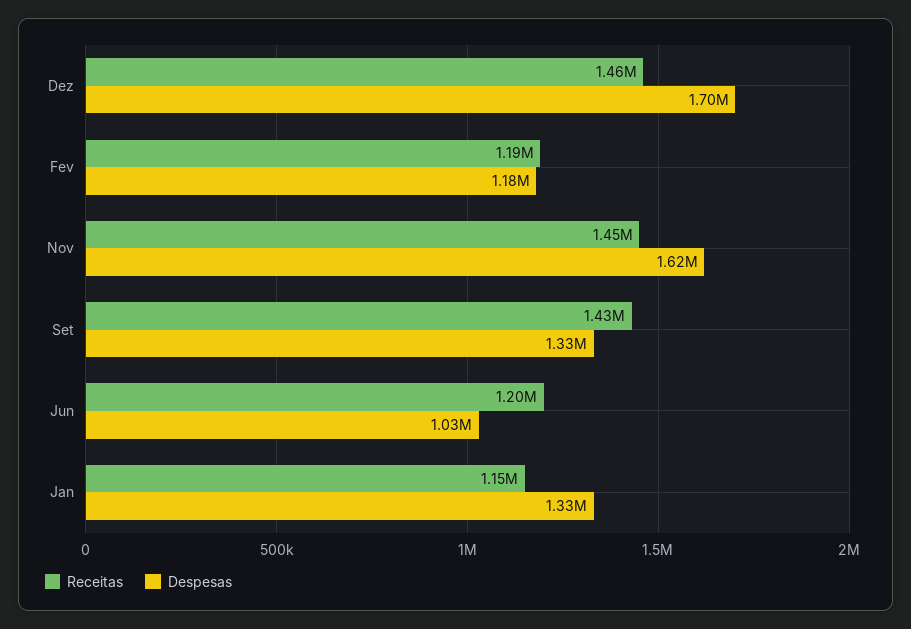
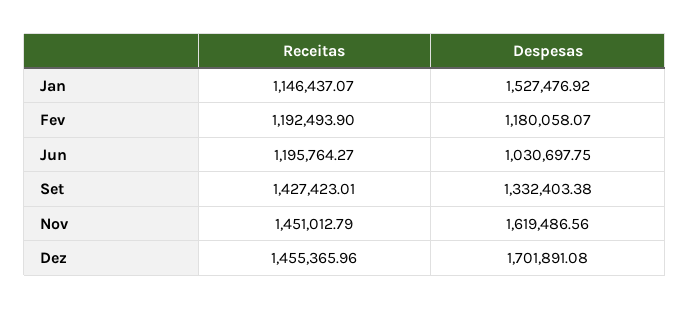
  {
    "Receitas": {
      "Dez": 1455365.96,
      "Fev": 1192493.9,
      "Nov": 1451012.79,
      "Set": 1427423.01,
      "Jun": 1195764.27,
      "Jan": 1146437.07
    },
    "Despesas": {
      "Dez": 1701891.08,
      "Fev": 1180058.07,
      "Nov": 1619486.56,
      "Set": 1332403.38,
      "Jun": 1030697.75,
-     "Jan": 1330000
+     "Jan": 1527476.92
    }
  }

